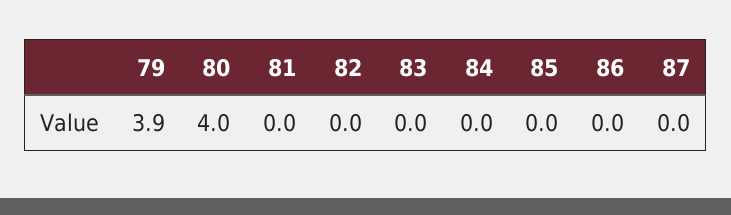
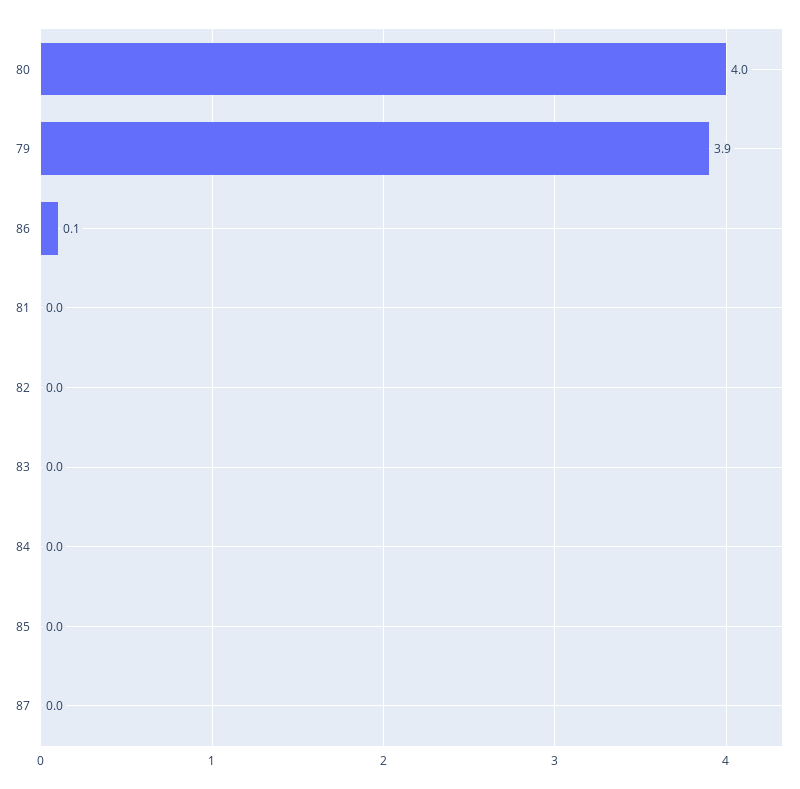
  {
    "79": 3.9,
    "80": 4,
    "81": 0,
    "82": 0,
    "83": 0,
    "84": 0,
    "85": 0,
-   "86": 0,
+   "86": 0.1,
    "87": 0
  }

